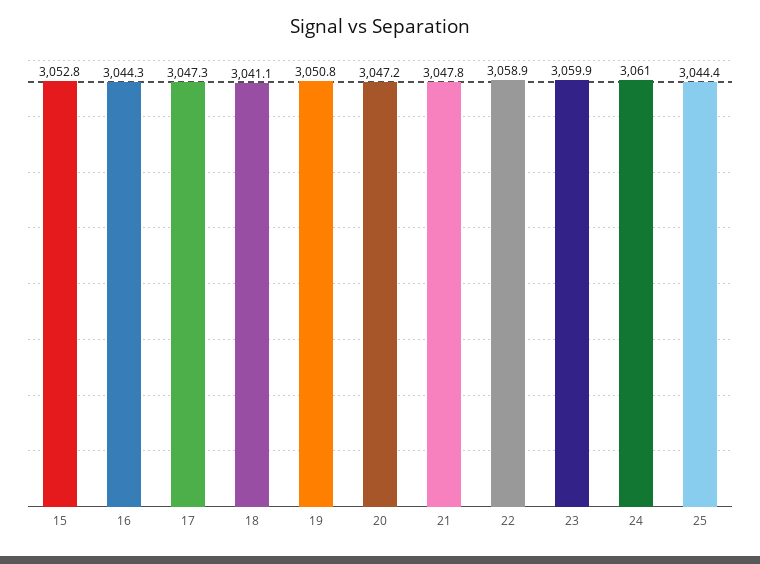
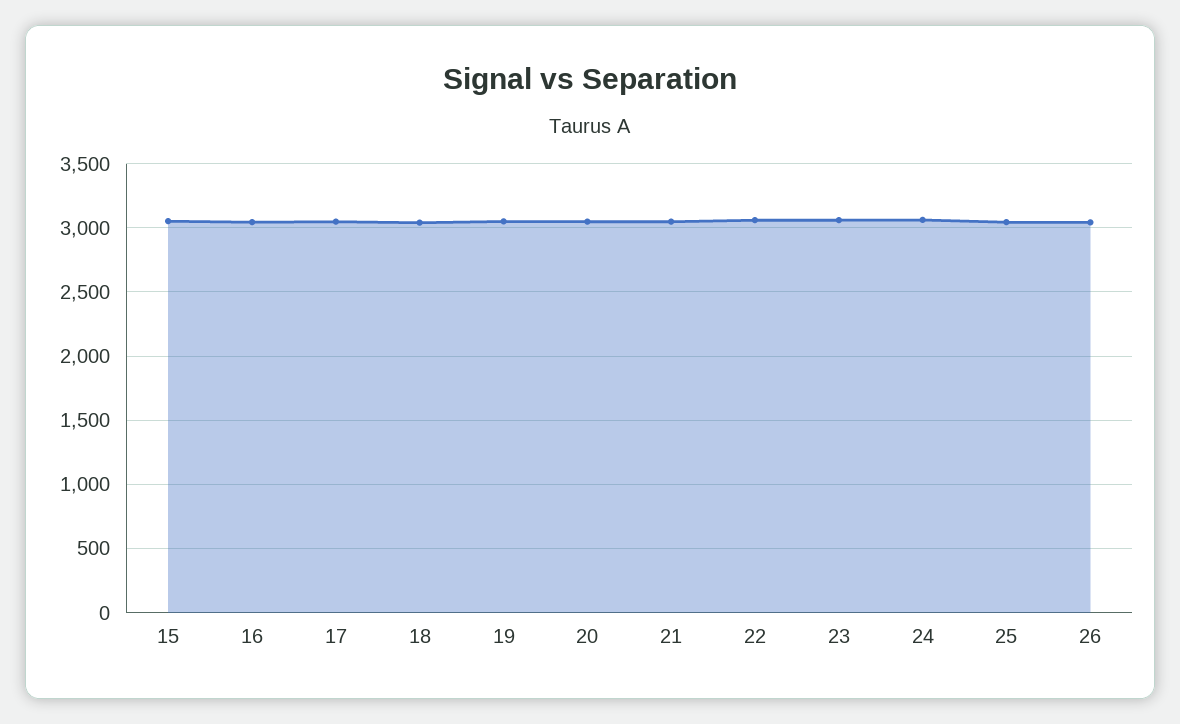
  {
    "15": 3052.8,
    "16": 3044.3,
    "17": 3047.3,
    "18": 3041.1,
    "19": 3050.8,
    "20": 3047.2,
    "21": 3047.8,
    "22": 3058.9,
    "23": 3059.9,
    "24": 3061,
-   "25": 3044.4
+   "25": 3044.4,
+   "26": 3050
  }

